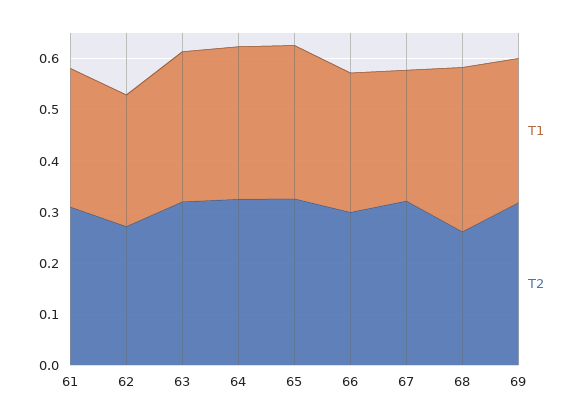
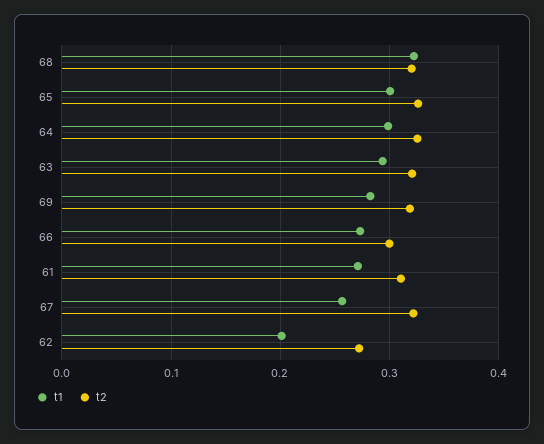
  {
    "T1": {
      "61": 0.27,
-     "62": 0.26,
+     "62": 0.2,
      "63": 0.29,
      "64": 0.3,
      "65": 0.3,
      "66": 0.27,
      "67": 0.26,
      "68": 0.32,
      "69": 0.28
    },
    "T2": {
      "61": 0.31,
      "62": 0.27,
      "63": 0.32,
      "64": 0.33,
      "65": 0.33,
      "66": 0.3,
      "67": 0.32,
-     "68": 0.26,
+     "68": 0.32,
      "69": 0.32
    }
  }

